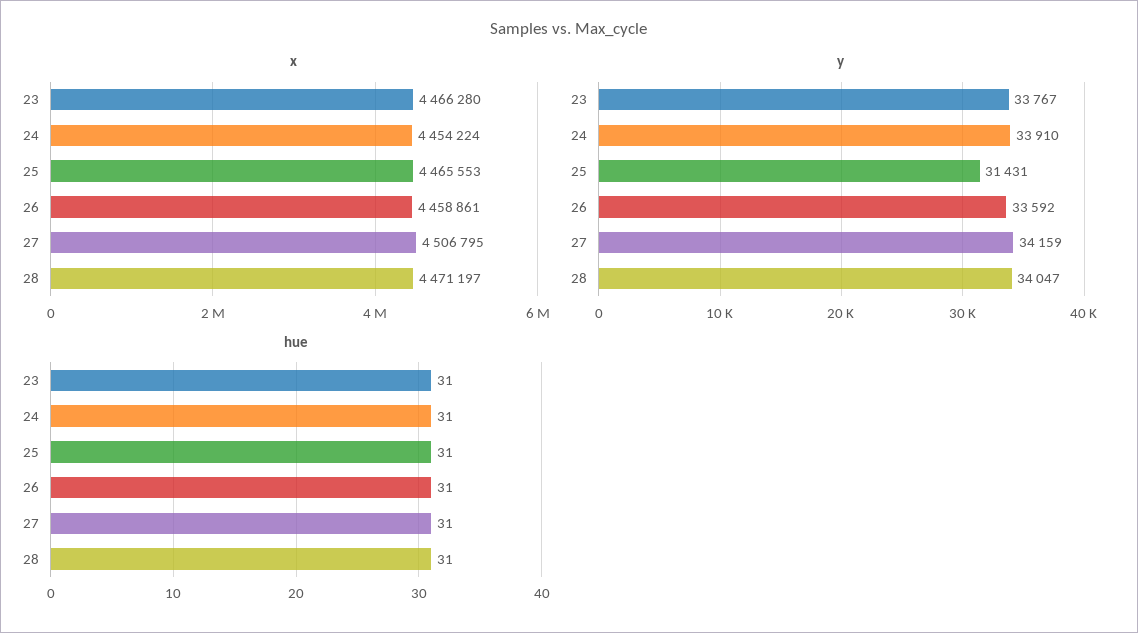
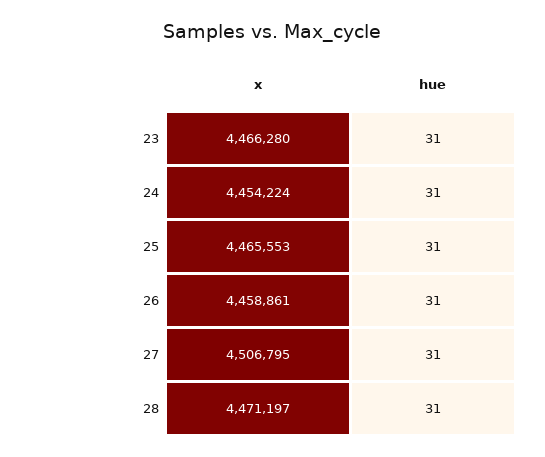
  {
    "x": {
      "23": 4466280,
      "24": 4454224,
      "25": 4465553,
      "26": 4458861,
      "27": 4506795,
      "28": 4471197
    },
-   "y": {
-     "23": 33767,
-     "24": 33910,
-     "25": 31431,
-     "26": 33592,
-     "27": 34159,
-     "28": 34047
-   },
    "hue": {
      "23": 31,
      "24": 31,
      "25": 31,
      "26": 31,
      "27": 31,
      "28": 31
    }
  }

